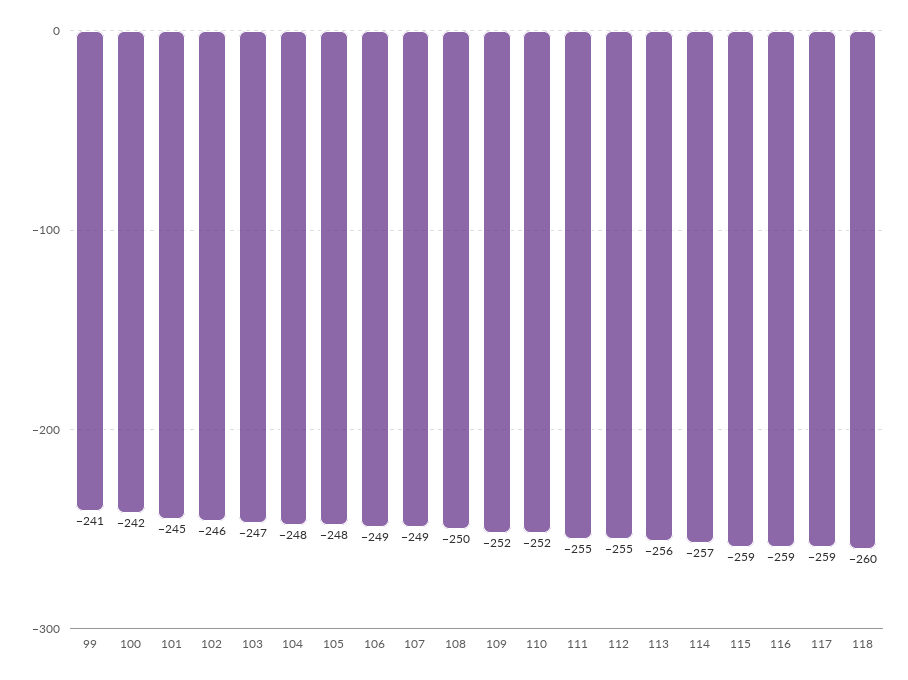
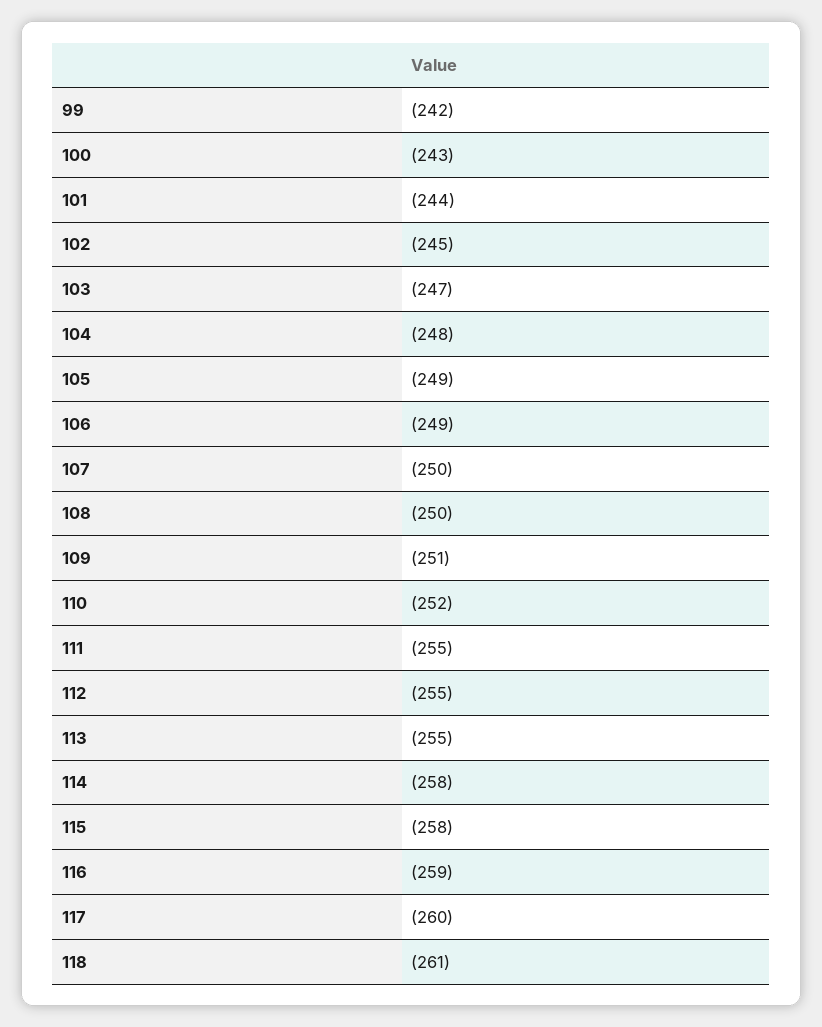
  {
-   "99": -241,
+   "99": -242,
-   "100": -242,
+   "100": -243,
-   "101": -245,
+   "101": -244,
-   "102": -246,
+   "102": -245,
    "103": -247,
    "104": -248,
-   "105": -248,
+   "105": -249,
    "106": -249,
-   "107": -249,
+   "107": -250,
    "108": -250,
-   "109": -252,
+   "109": -251,
    "110": -252,
    "111": -255,
    "112": -255,
-   "113": -256,
+   "113": -255,
-   "114": -257,
+   "114": -258,
-   "115": -259,
+   "115": -258,
    "116": -259,
-   "117": -259,
+   "117": -260,
-   "118": -260
+   "118": -261
  }

